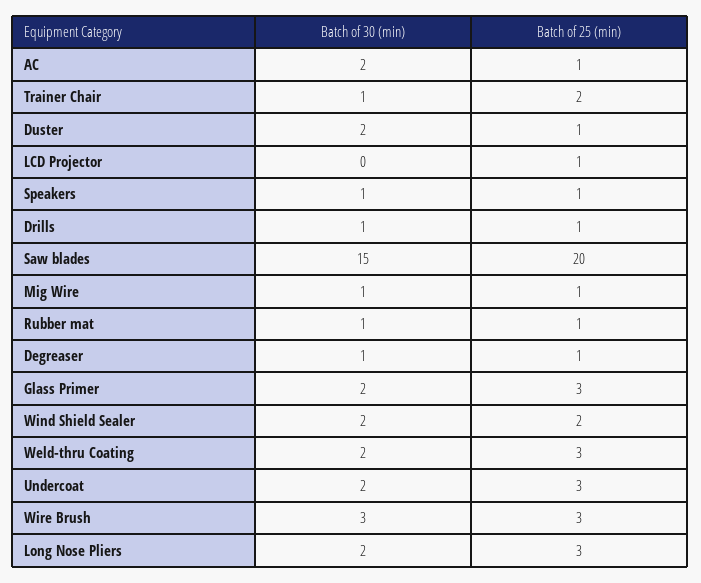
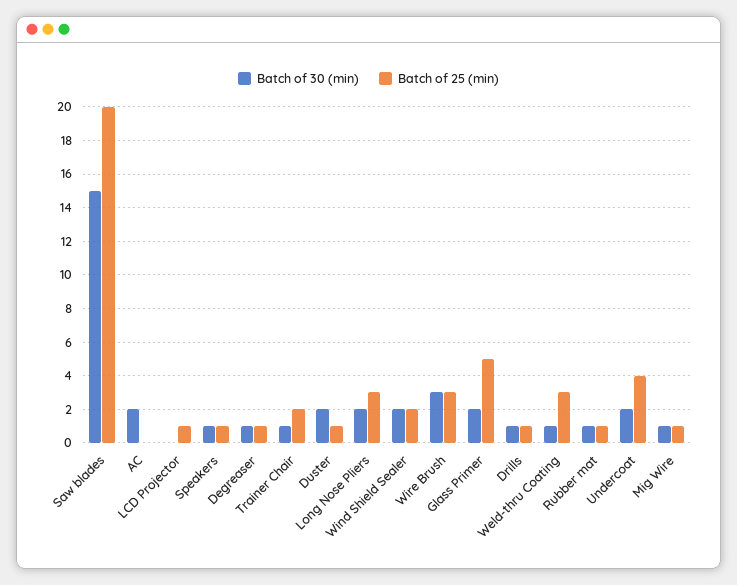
  {
    "Batch of 30 (min)": {
      "AC": 2,
      "Trainer Chair": 1,
      "Duster": 2,
      "LCD Projector": 0,
      "Speakers": 1,
      "Drills": 1,
      "Saw blades": 15,
      "Mig Wire": 1,
      "Rubber mat": 1,
      "Degreaser": 1,
      "Glass Primer": 2,
      "Wind Shield Sealer": 2,
-     "Weld-thru Coating": 2,
+     "Weld-thru Coating": 1,
      "Undercoat": 2,
      "Wire Brush": 3,
      "Long Nose Pliers": 2
    },
    "Batch of 25 (min)": {
-     "AC": 1,
+     "AC": 0,
      "Trainer Chair": 2,
      "Duster": 1,
      "LCD Projector": 1,
      "Speakers": 1,
      "Drills": 1,
      "Saw blades": 20,
      "Mig Wire": 1,
      "Rubber mat": 1,
      "Degreaser": 1,
-     "Glass Primer": 3,
+     "Glass Primer": 5,
      "Wind Shield Sealer": 2,
      "Weld-thru Coating": 3,
-     "Undercoat": 3,
+     "Undercoat": 4,
      "Wire Brush": 3,
      "Long Nose Pliers": 3
    }
  }

